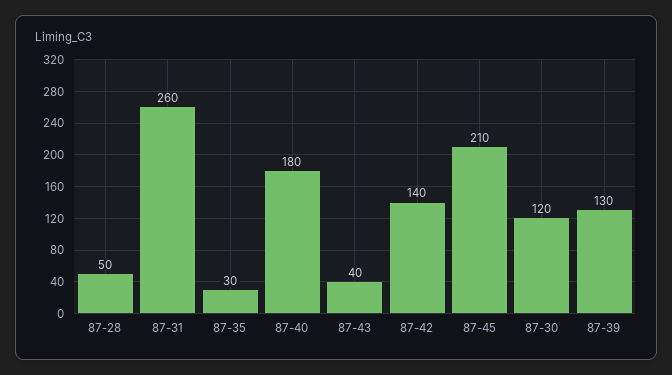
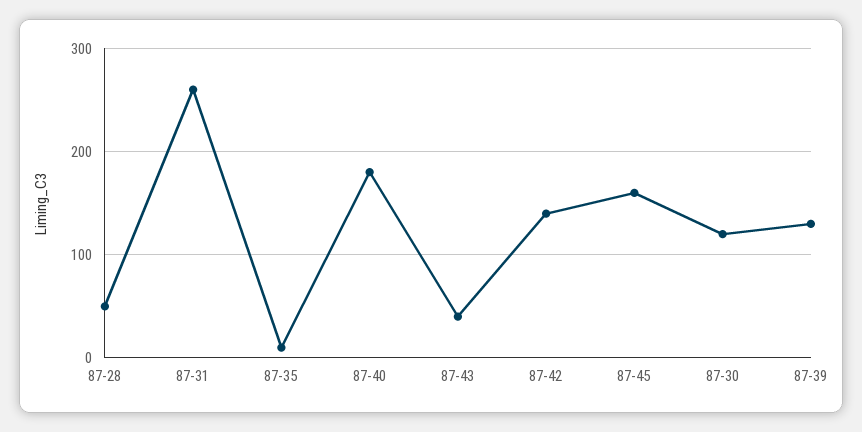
  {
    "87-28": 50,
    "87-31": 260,
-   "87-35": 30,
+   "87-35": 10,
    "87-40": 180,
    "87-43": 40,
    "87-42": 140,
-   "87-45": 210,
+   "87-45": 160,
    "87-30": 120,
    "87-39": 130
  }

